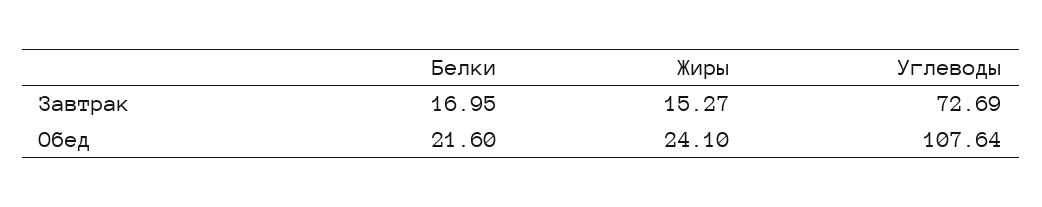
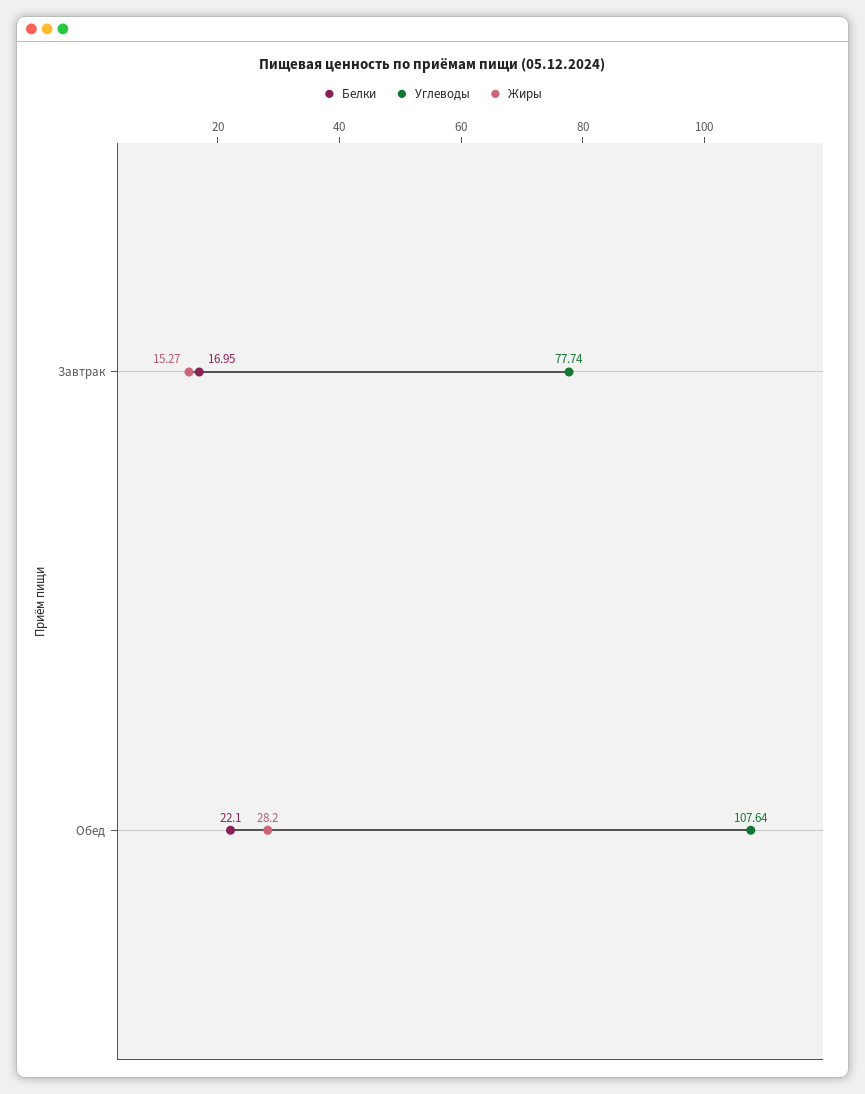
  {
    "Белки": {
      "Завтрак": 16.95,
-     "Обед": 21.6
+     "Обед": 22.1
    },
    "Жиры": {
      "Завтрак": 15.27,
-     "Обед": 24.1
+     "Обед": 28.2
    },
    "Углеводы": {
-     "Завтрак": 72.69,
+     "Завтрак": 77.74,
      "Обед": 107.64
    }
  }

